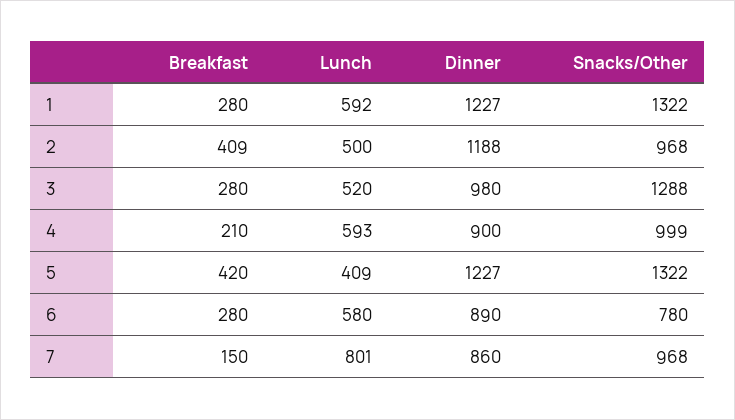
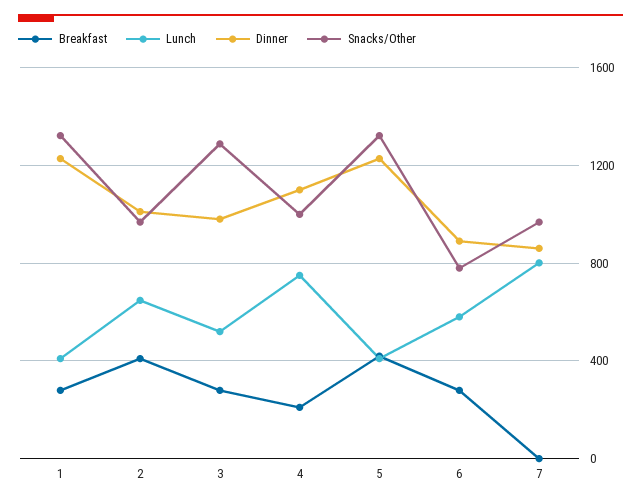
  {
    "Breakfast": {
      "1": 280,
      "2": 409,
      "3": 280,
      "4": 210,
      "5": 420,
      "6": 280,
-     "7": 150
+     "7": 0
    },
    "Lunch": {
-     "1": 592,
+     "1": 400,
-     "2": 500,
+     "2": 650,
      "3": 520,
-     "4": 593,
+     "4": 750,
      "5": 409,
      "6": 580,
      "7": 801
    },
    "Dinner": {
      "1": 1227,
-     "2": 1188,
+     "2": 1000,
      "3": 980,
-     "4": 900,
+     "4": 1100,
      "5": 1227,
      "6": 890,
      "7": 860
    },
    "Snacks/Other": {
      "1": 1322,
      "2": 968,
      "3": 1288,
      "4": 999,
      "5": 1322,
      "6": 780,
      "7": 968
    }
  }

